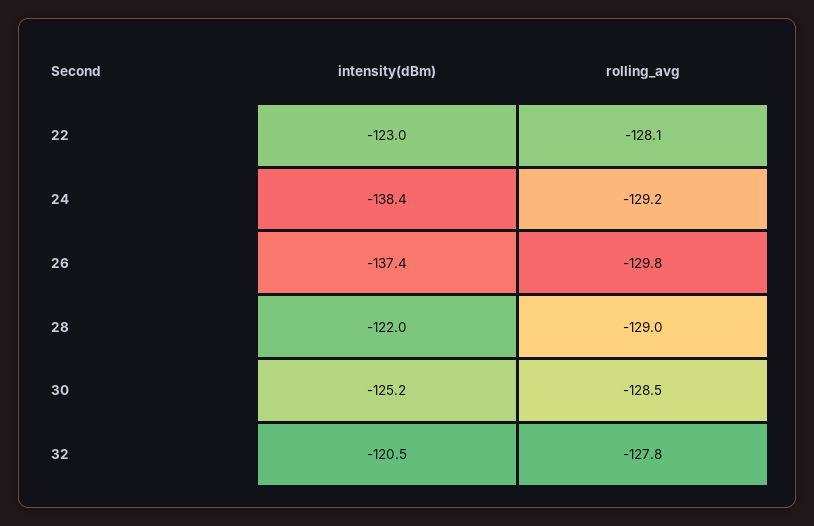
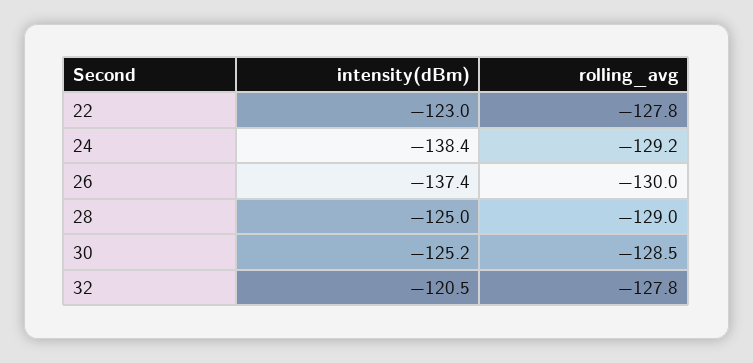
  {
    "intensity(dBm)": {
      "22": -123,
      "24": -138.4,
      "26": -137.4,
-     "28": -122,
+     "28": -125,
      "30": -125.2,
      "32": -120.5
    },
    "rolling_avg": {
-     "22": -128.1,
+     "22": -127.8,
      "24": -129.2,
-     "26": -129.8,
+     "26": -130,
      "28": -129,
      "30": -128.5,
      "32": -127.8
    }
  }

